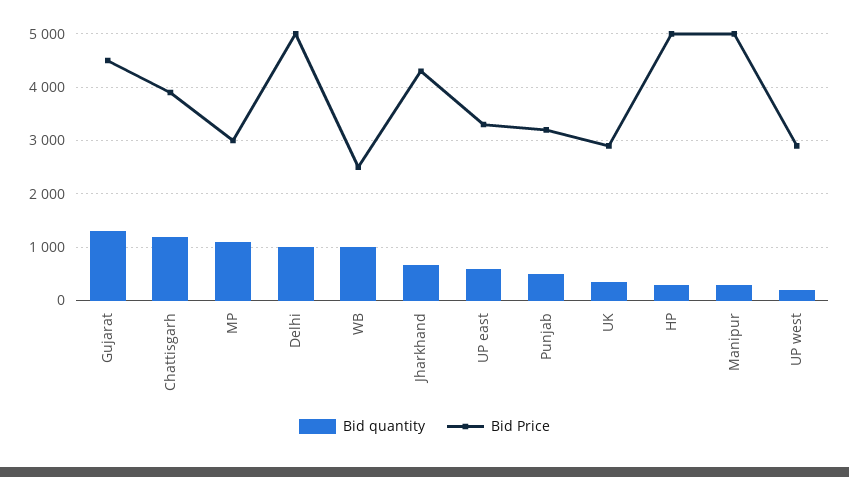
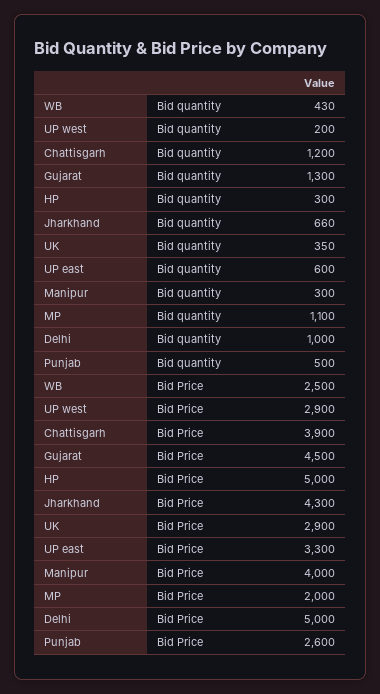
  {
    "Bid quantity": {
      "Gujarat": 1300,
      "Chattisgarh": 1200,
      "MP": 1100,
      "Delhi": 1000,
-     "WB": 1000,
+     "WB": 430,
      "Jharkhand": 660,
      "UP east": 600,
      "Punjab": 500,
      "UK": 350,
      "HP": 300,
      "Manipur": 300,
      "UP west": 200
    },
    "Bid Price": {
      "Gujarat": 4500,
      "Chattisgarh": 3900,
-     "MP": 3000,
+     "MP": 2000,
      "Delhi": 5000,
      "WB": 2500,
      "Jharkhand": 4300,
      "UP east": 3300,
-     "Punjab": 3200,
+     "Punjab": 2600,
      "UK": 2900,
      "HP": 5000,
-     "Manipur": 5000,
+     "Manipur": 4000,
      "UP west": 2900
    }
  }

